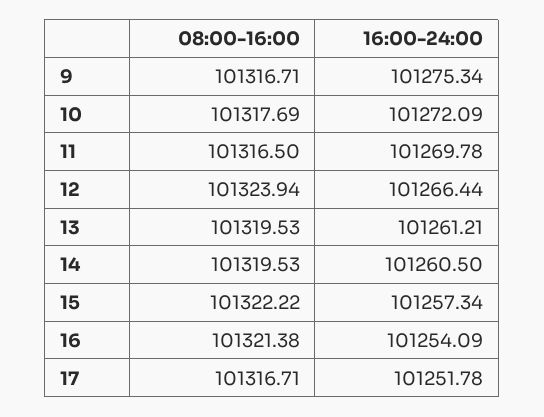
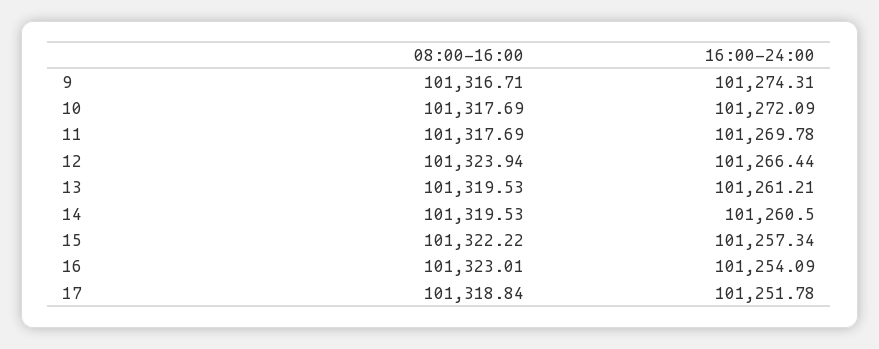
  {
    "08:00-16:00": {
      "9": 101316.71,
      "10": 101317.69,
-     "11": 101316.5,
+     "11": 101317.69,
      "12": 101323.94,
      "13": 101319.53,
      "14": 101319.53,
      "15": 101322.22,
-     "16": 101321.38,
+     "16": 101323.01,
-     "17": 101316.71
+     "17": 101318.84
    },
    "16:00-24:00": {
-     "9": 101275.34,
+     "9": 101274.31,
      "10": 101272.09,
      "11": 101269.78,
      "12": 101266.44,
      "13": 101261.21,
      "14": 101260.5,
      "15": 101257.34,
      "16": 101254.09,
      "17": 101251.78
    }
  }

